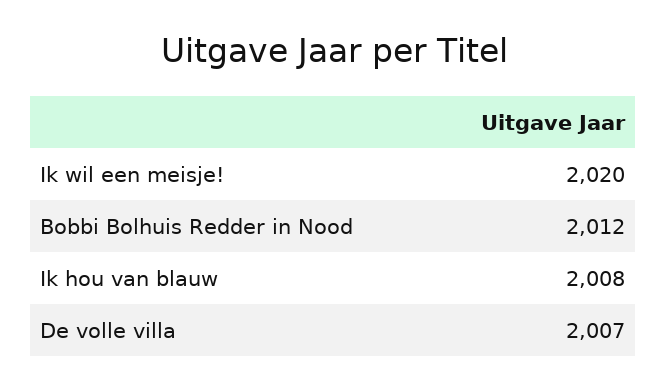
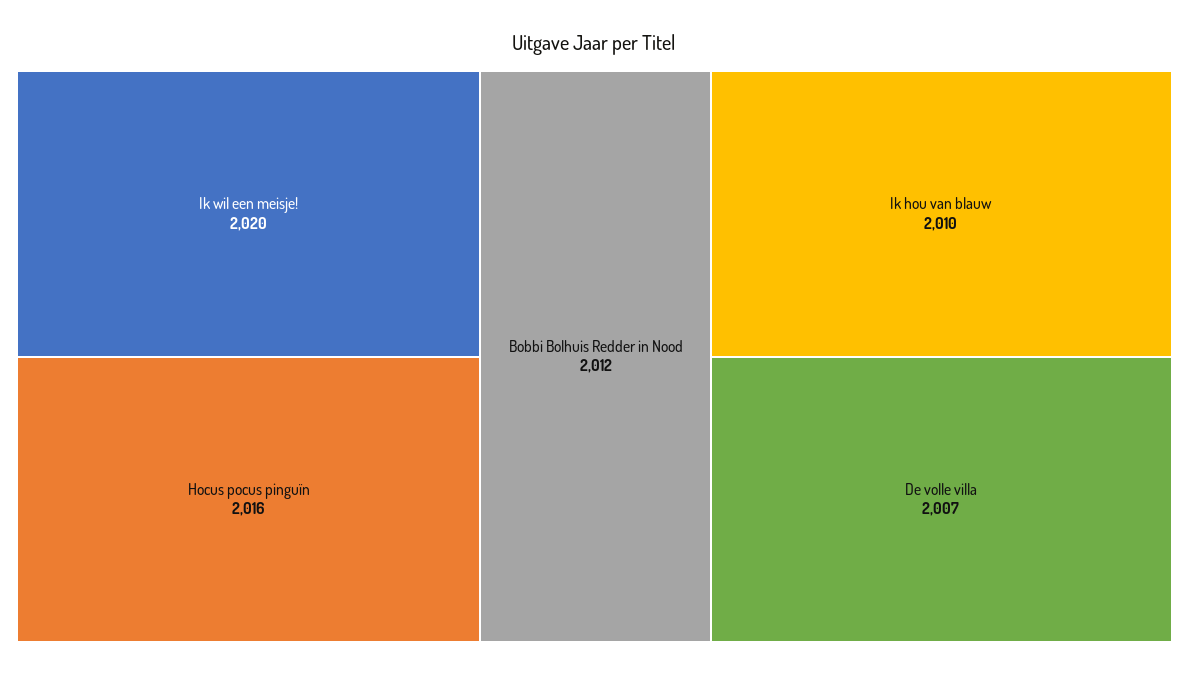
  {
    "Ik wil een meisje!": 2020,
    "Bobbi Bolhuis Redder in Nood": 2012,
-   "Ik hou van blauw": 2008,
+   "Ik hou van blauw": 2010,
-   "De volle villa": 2007
+   "De volle villa": 2007,
+   "Hocus pocus pinguïn": 2016
  }

